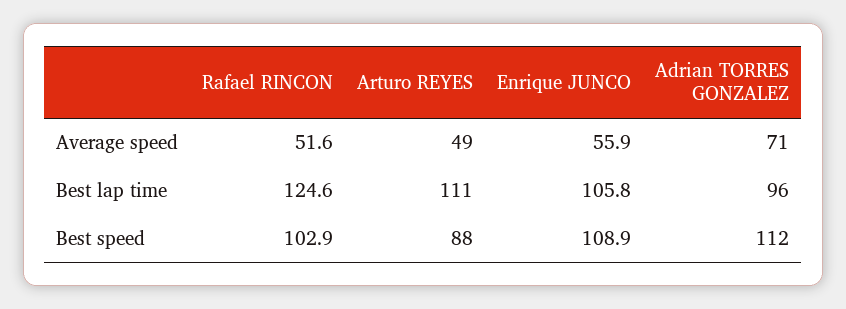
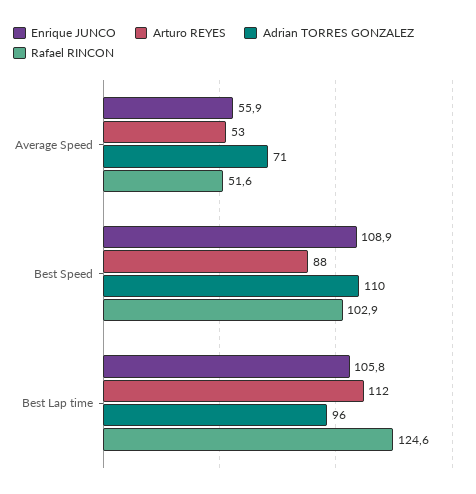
  {
    "Rafael RINCON": {
      "Average speed": 51.6,
      "Best lap time": 124.6,
      "Best speed": 102.9
    },
    "Arturo REYES": {
-     "Average speed": 49,
+     "Average speed": 53,
-     "Best lap time": 111,
+     "Best lap time": 112,
      "Best speed": 88
    },
    "Enrique JUNCO": {
      "Average speed": 55.9,
      "Best lap time": 105.8,
      "Best speed": 108.9
    },
    "Adrian TORRES GONZALEZ": {
      "Average speed": 71,
      "Best lap time": 96,
-     "Best speed": 112
+     "Best speed": 110
    }
  }

